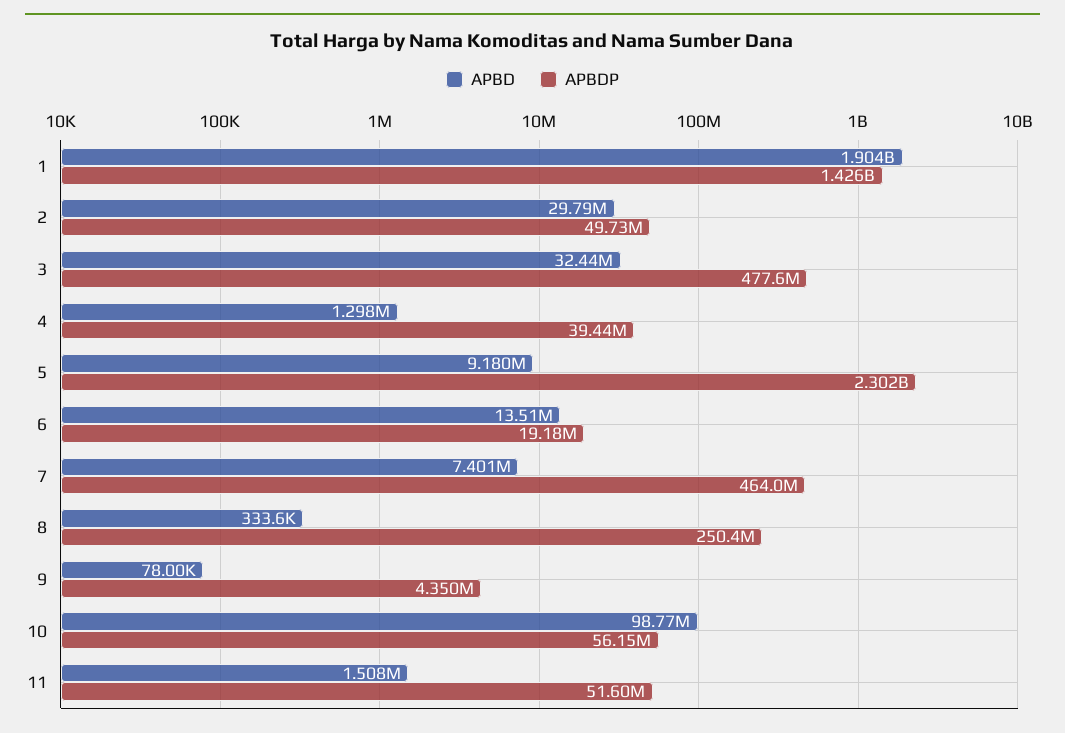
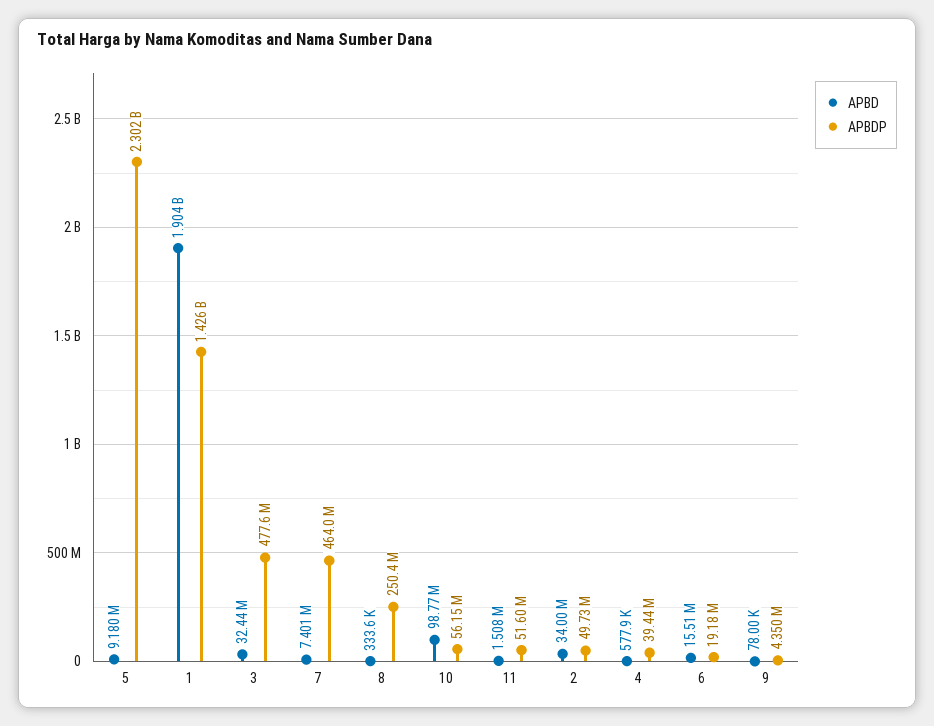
  {
    "APBD": {
      "1": 1904000000,
-     "2": 29790000,
+     "2": 34000000,
      "3": 32440000,
-     "4": 1298000,
+     "4": 577900,
      "5": 9180000,
-     "6": 13510000,
+     "6": 15510000,
      "7": 7401000,
      "8": 333600,
      "9": 78000,
      "10": 98770000,
      "11": 1508000
    },
    "APBDP": {
      "1": 1426000000,
      "2": 49730000,
      "3": 477600000,
      "4": 39440000,
      "5": 2302000000,
      "6": 19180000,
      "7": 464000000,
      "8": 250400000,
      "9": 4350000,
      "10": 56150000,
      "11": 51600000
    }
  }

